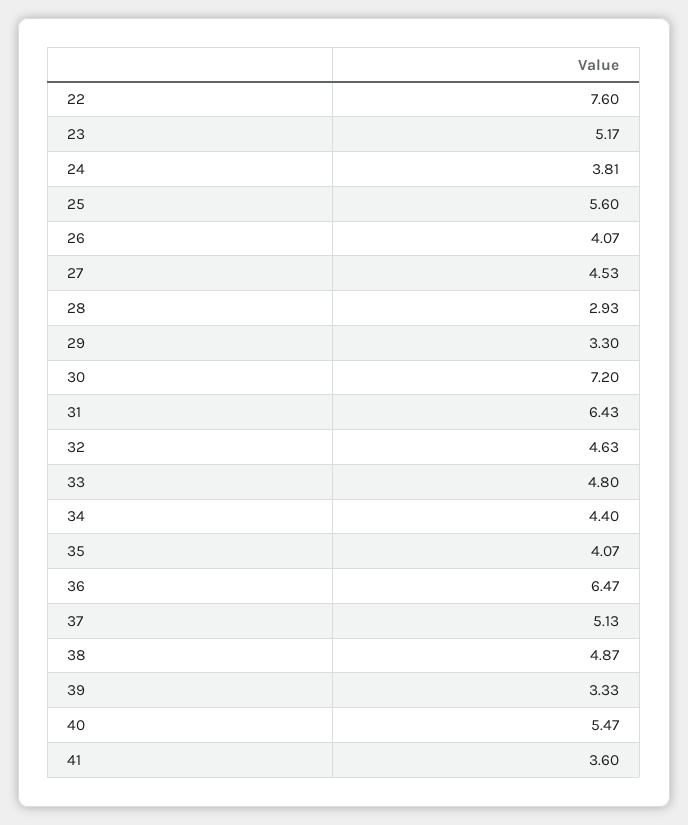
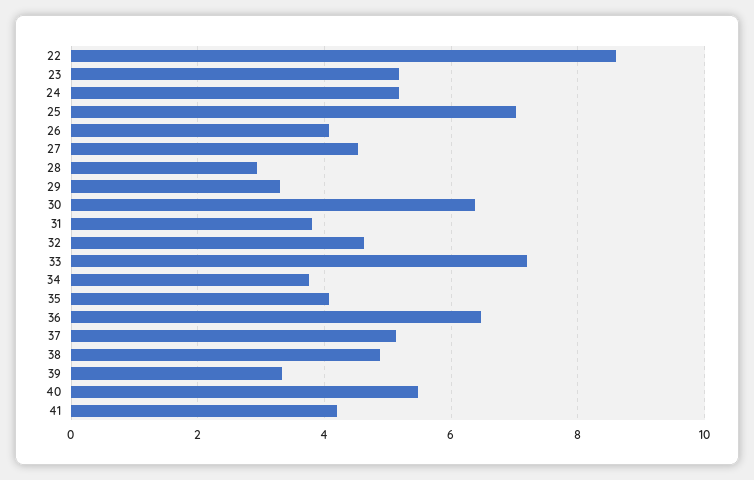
  {
-   "22": 7.6,
+   "22": 8.6,
    "23": 5.17,
-   "24": 3.81,
+   "24": 5.2,
-   "25": 5.6,
+   "25": 7,
    "26": 4.07,
    "27": 4.53,
    "28": 2.93,
    "29": 3.3,
-   "30": 7.2,
+   "30": 6.4,
-   "31": 6.43,
+   "31": 3.8,
    "32": 4.63,
-   "33": 4.8,
+   "33": 7.2,
-   "34": 4.4,
+   "34": 3.8,
    "35": 4.07,
    "36": 6.47,
    "37": 5.13,
    "38": 4.87,
    "39": 3.33,
    "40": 5.47,
-   "41": 3.6
+   "41": 4.2
  }

